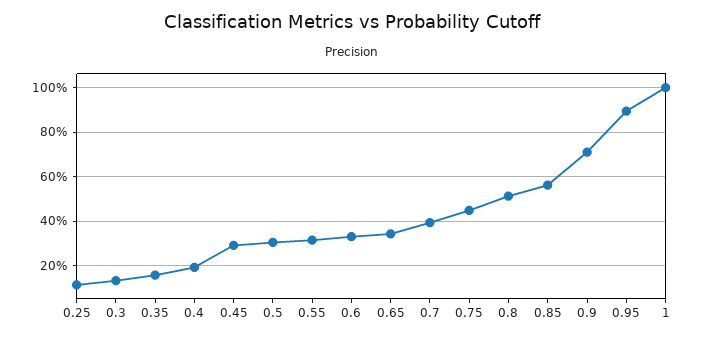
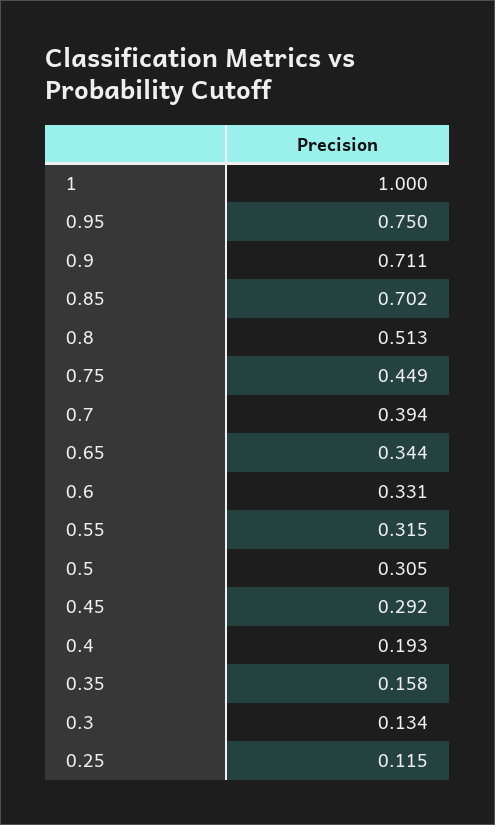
  {
    "0.25": 0.115,
    "0.3": 0.134,
    "0.35": 0.158,
    "0.4": 0.193,
    "0.45": 0.292,
    "0.5": 0.305,
    "0.55": 0.315,
    "0.6": 0.331,
    "0.65": 0.344,
    "0.7": 0.394,
    "0.75": 0.449,
    "0.8": 0.513,
-   "0.85": 0.55,
+   "0.85": 0.702,
    "0.9": 0.711,
-   "0.95": 0.9,
+   "0.95": 0.75,
    "1": 1
  }

